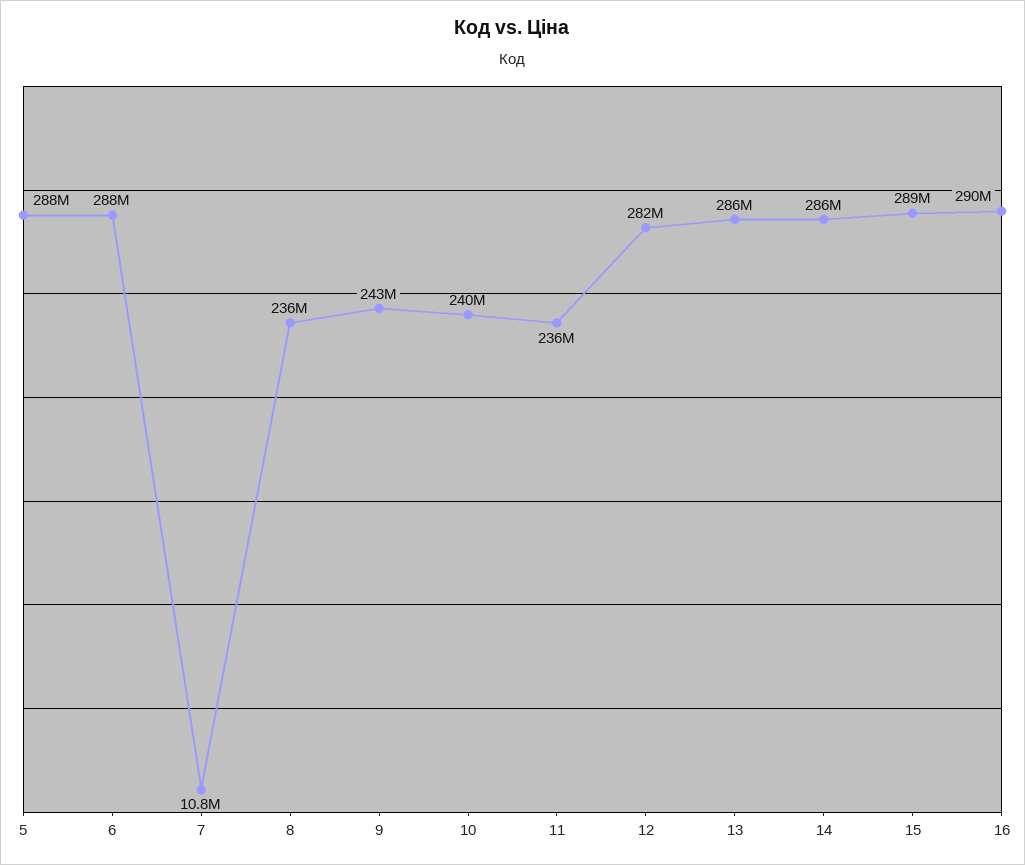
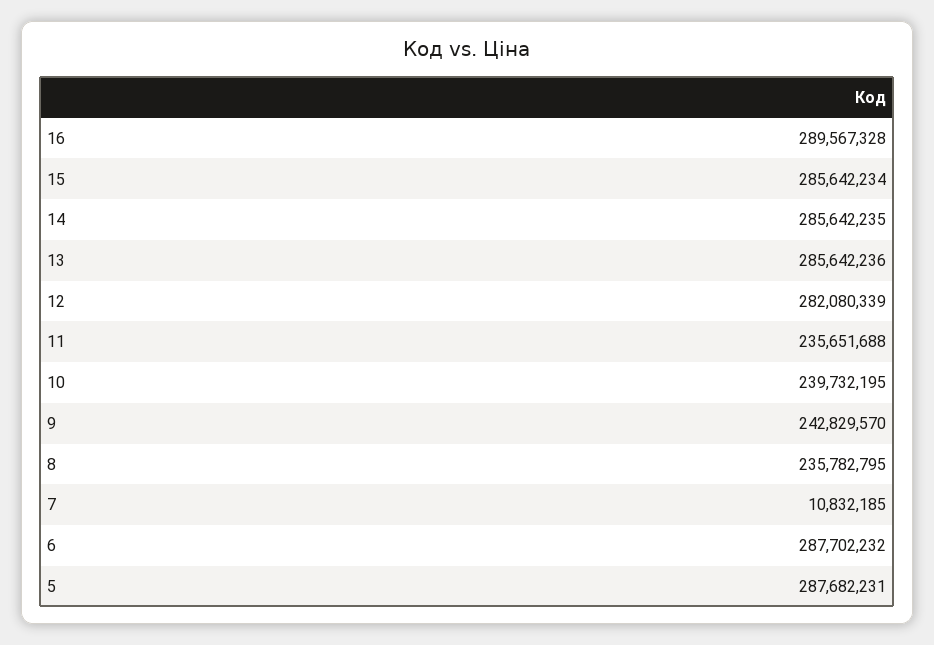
  {
    "5": 287682231,
    "6": 287702232,
    "7": 10832185,
    "8": 235782795,
    "9": 242829570,
    "10": 239732195,
    "11": 235651688,
    "12": 282080339,
    "13": 285642236,
    "14": 285642235,
-   "15": 289000000,
+   "15": 285642234,
    "16": 289567328
  }

